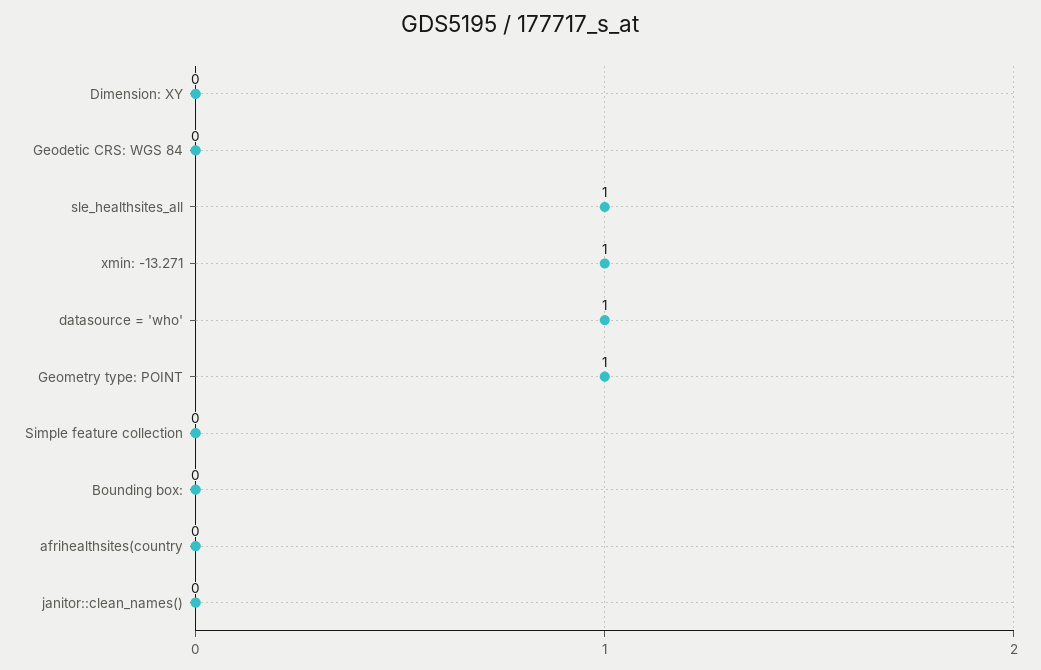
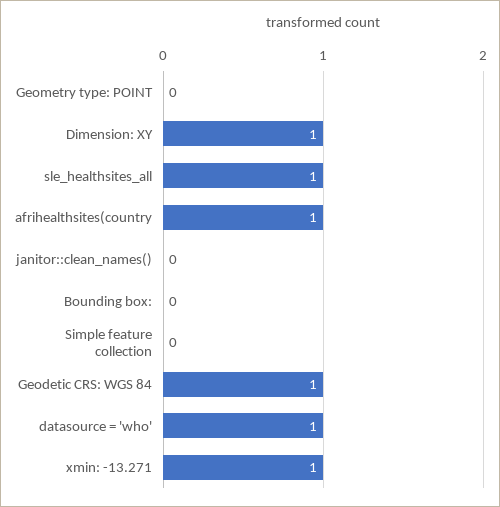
  {
-   "Dimension: XY": 0,
+   "Dimension: XY": 1,
-   "Geodetic CRS: WGS 84": 0,
+   "Geodetic CRS: WGS 84": 1,
    "sle_healthsites_all": 1,
    "xmin: -13.271": 1,
    "datasource = 'who'": 1,
-   "Geometry type: POINT": 1,
+   "Geometry type: POINT": 0,
    "Simple feature collection": 0,
    "Bounding box:": 0,
-   "afrihealthsites(country": 0,
+   "afrihealthsites(country": 1,
    "janitor::clean_names()": 0
  }

